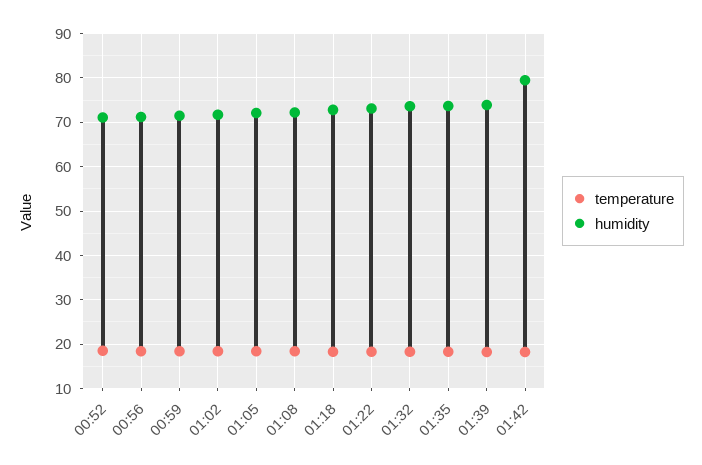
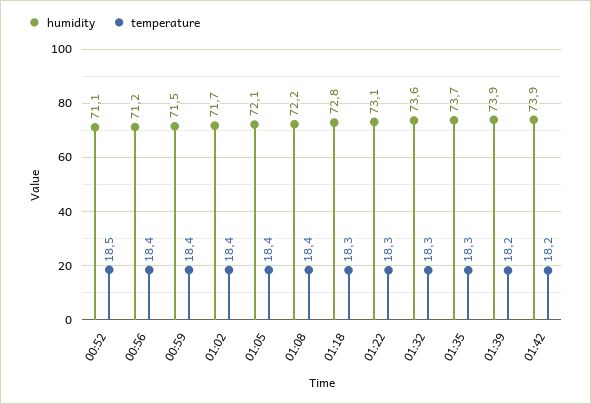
  {
    "temperature": {
      "00:52": 18.5,
      "00:56": 18.4,
      "00:59": 18.4,
      "01:02": 18.4,
      "01:05": 18.4,
      "01:08": 18.4,
      "01:18": 18.3,
      "01:22": 18.3,
      "01:32": 18.3,
      "01:35": 18.3,
      "01:39": 18.2,
      "01:42": 18.2
    },
    "humidity": {
      "00:52": 71.1,
      "00:56": 71.2,
      "00:59": 71.5,
      "01:02": 71.7,
      "01:05": 72.1,
      "01:08": 72.2,
      "01:18": 72.8,
      "01:22": 73.1,
      "01:32": 73.6,
      "01:35": 73.7,
      "01:39": 73.9,
-     "01:42": 80
+     "01:42": 73.9
    }
  }

